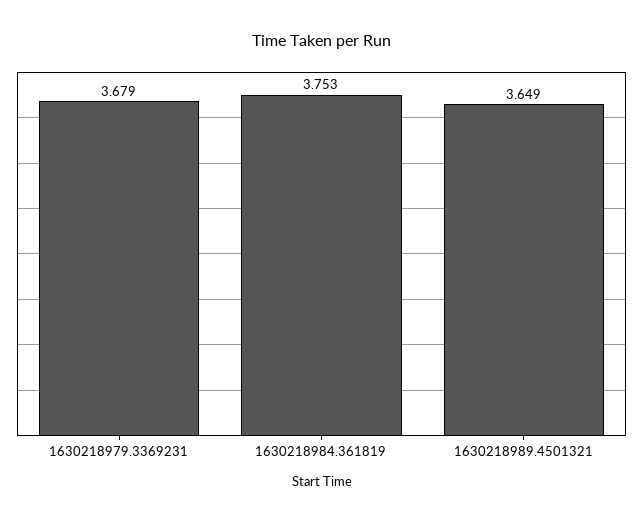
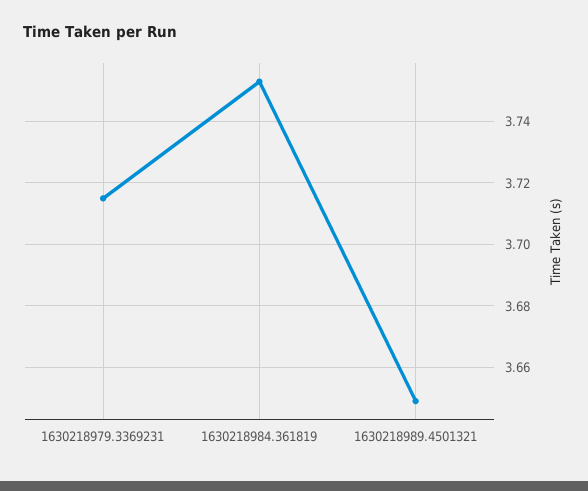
  {
-   "1630218979.3369231": 3.679,
+   "1630218979.3369231": 3.715,
    "1630218984.361819": 3.753,
    "1630218989.4501321": 3.649
  }

